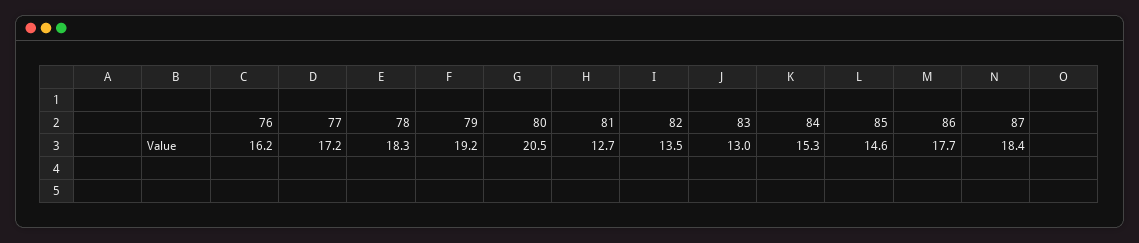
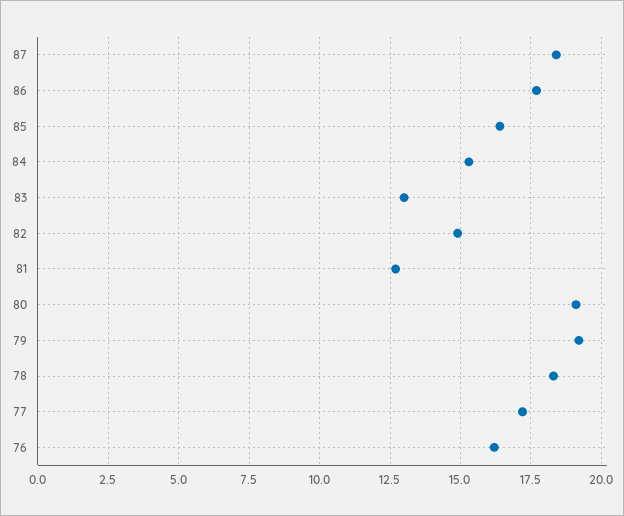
  {
    "76": 16.2,
    "77": 17.2,
    "78": 18.3,
    "79": 19.2,
-   "80": 20.5,
+   "80": 19,
    "81": 12.7,
-   "82": 13.5,
+   "82": 15,
    "83": 13,
    "84": 15.3,
-   "85": 14.6,
+   "85": 16.5,
    "86": 17.7,
    "87": 18.4
  }

